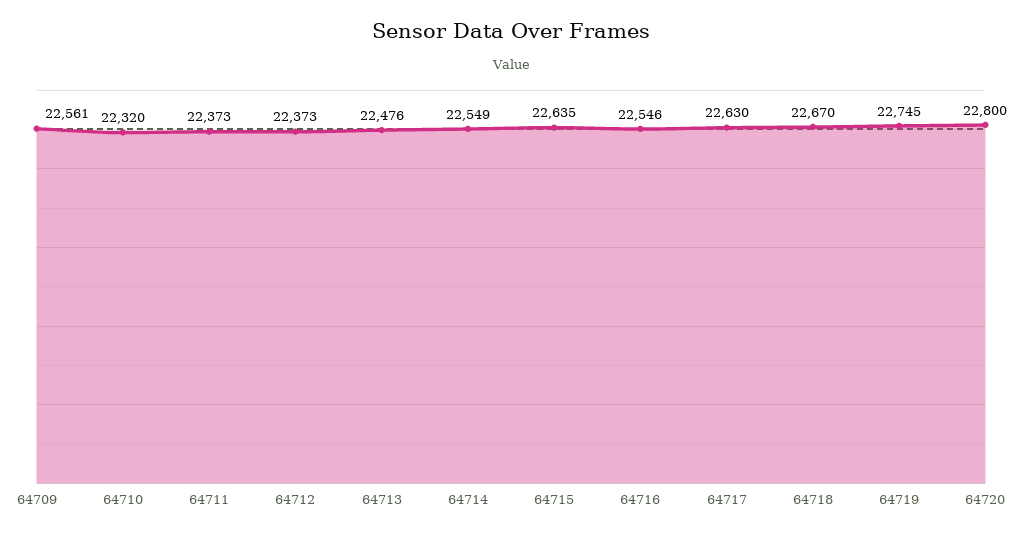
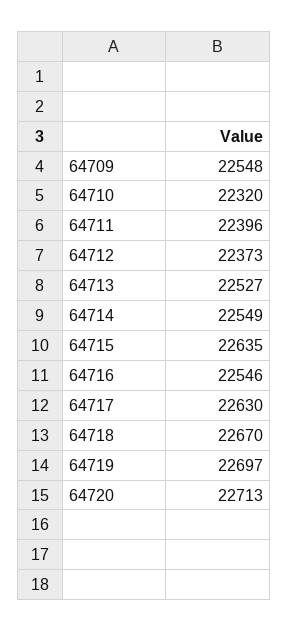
  {
-   "64709": 22561,
+   "64709": 22548,
    "64710": 22320,
-   "64711": 22373,
+   "64711": 22396,
    "64712": 22373,
-   "64713": 22476,
+   "64713": 22527,
    "64714": 22549,
    "64715": 22635,
    "64716": 22546,
    "64717": 22630,
    "64718": 22670,
-   "64719": 22745,
+   "64719": 22697,
-   "64720": 22800
+   "64720": 22713
  }

